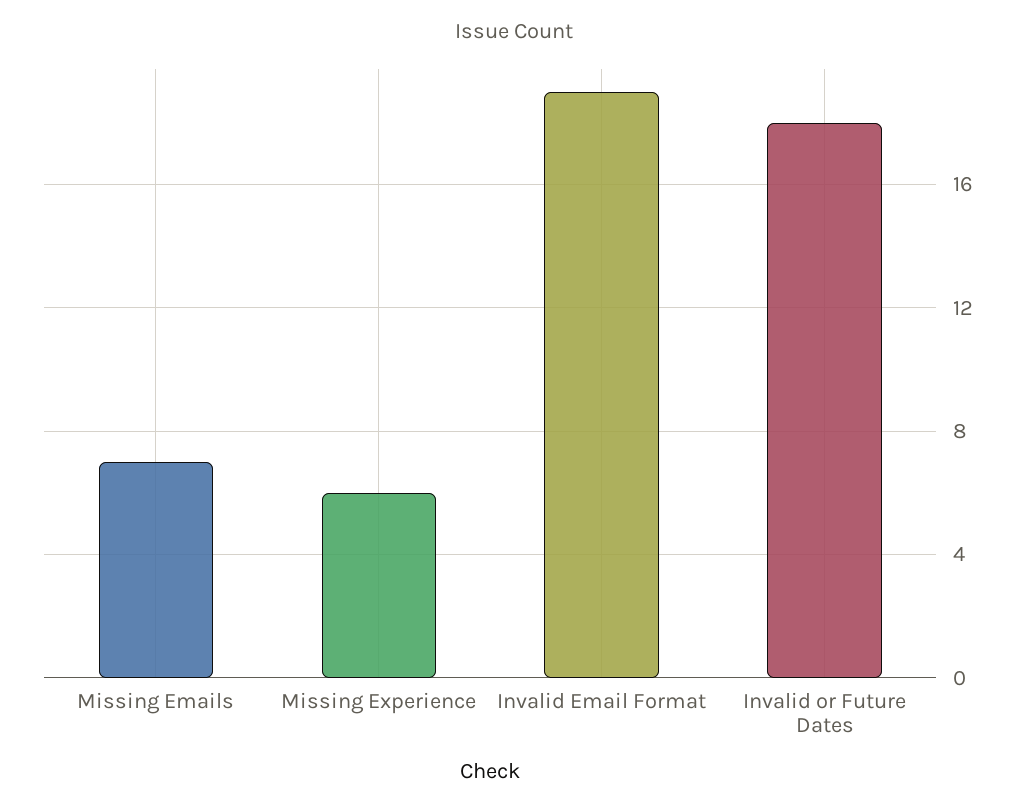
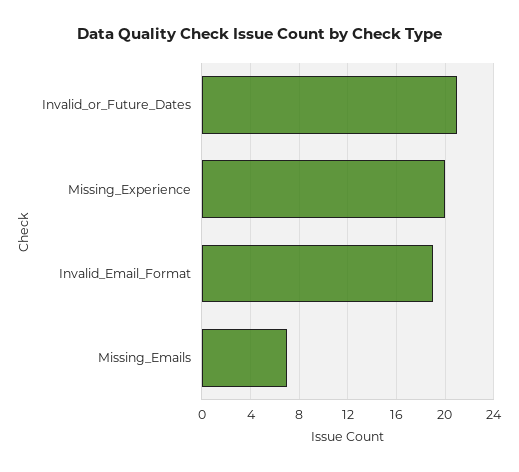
  {
    "Missing Emails": 7,
-   "Missing Experience": 6,
+   "Missing Experience": 20,
    "Invalid Email Format": 19,
-   "Invalid or Future Dates": 18
+   "Invalid or Future Dates": 21
  }

